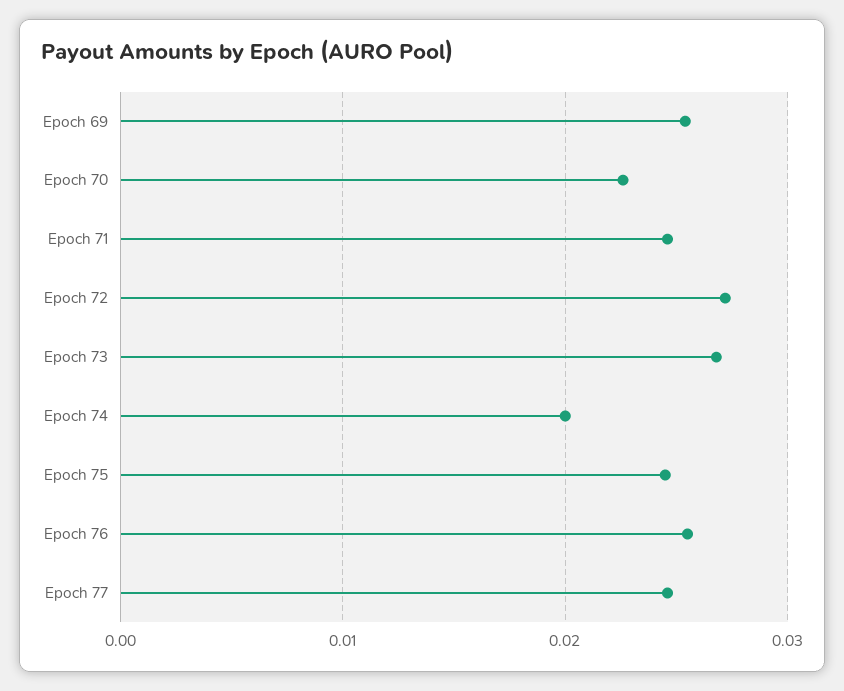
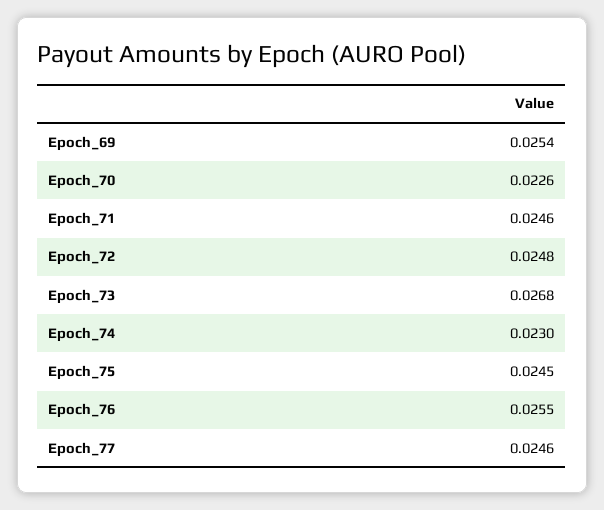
  {
    "Epoch 69": 0.0254,
    "Epoch 70": 0.0226,
    "Epoch 71": 0.0246,
-   "Epoch 72": 0.027,
+   "Epoch 72": 0.0248,
    "Epoch 73": 0.0268,
-   "Epoch 74": 0.02,
+   "Epoch 74": 0.023,
    "Epoch 75": 0.0245,
    "Epoch 76": 0.0255,
    "Epoch 77": 0.0246
  }

